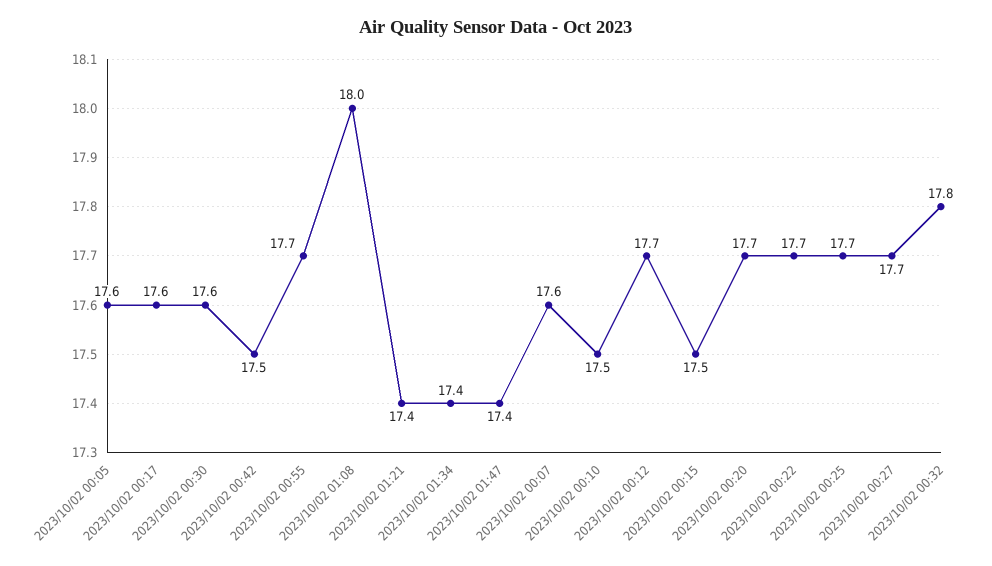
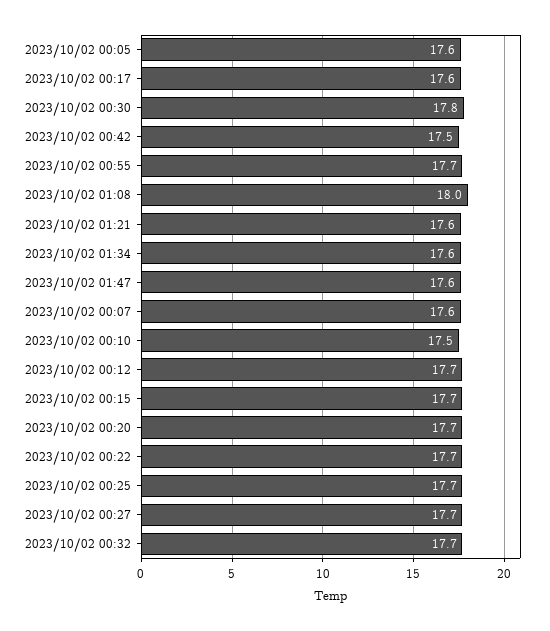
  {
    "2023/10/02 00:05": 17.6,
    "2023/10/02 00:17": 17.6,
-   "2023/10/02 00:30": 17.6,
+   "2023/10/02 00:30": 17.8,
    "2023/10/02 00:42": 17.5,
    "2023/10/02 00:55": 17.7,
    "2023/10/02 01:08": 18,
-   "2023/10/02 01:21": 17.4,
+   "2023/10/02 01:21": 17.6,
-   "2023/10/02 01:34": 17.4,
+   "2023/10/02 01:34": 17.6,
-   "2023/10/02 01:47": 17.4,
+   "2023/10/02 01:47": 17.6,
    "2023/10/02 00:07": 17.6,
    "2023/10/02 00:10": 17.5,
    "2023/10/02 00:12": 17.7,
-   "2023/10/02 00:15": 17.5,
+   "2023/10/02 00:15": 17.7,
    "2023/10/02 00:20": 17.7,
    "2023/10/02 00:22": 17.7,
    "2023/10/02 00:25": 17.7,
    "2023/10/02 00:27": 17.7,
-   "2023/10/02 00:32": 17.8
+   "2023/10/02 00:32": 17.7
  }

